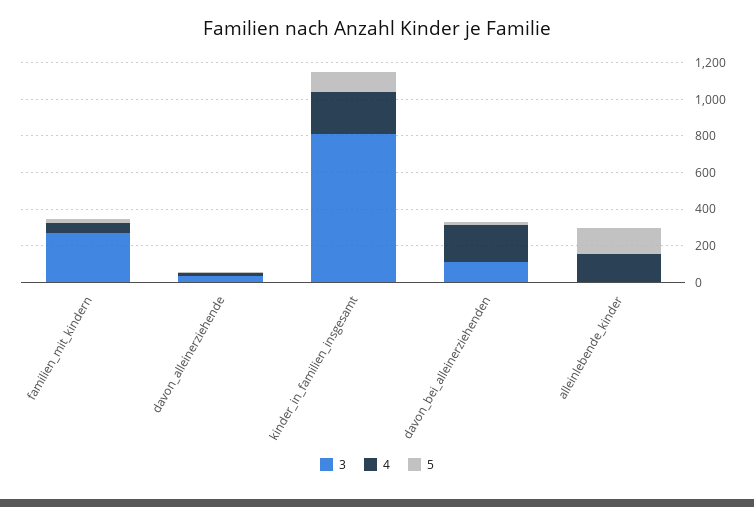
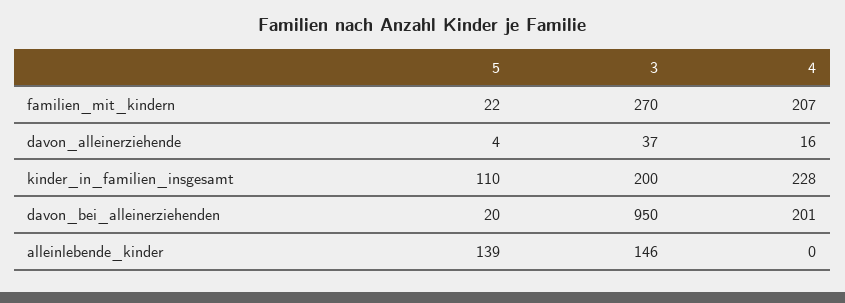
  {
    "3": {
      "familien_mit_kindern": 270,
      "davon_alleinerziehende": 37,
-     "kinder_in_familien_insgesamt": 800,
+     "kinder_in_familien_insgesamt": 200,
-     "davon_bei_alleinerziehenden": 100,
+     "davon_bei_alleinerziehenden": 950,
-     "alleinlebende_kinder": 0
+     "alleinlebende_kinder": 146
    },
    "4": {
-     "familien_mit_kindern": 50,
+     "familien_mit_kindern": 207,
      "davon_alleinerziehende": 16,
      "kinder_in_familien_insgesamt": 228,
      "davon_bei_alleinerziehenden": 201,
-     "alleinlebende_kinder": 150
+     "alleinlebende_kinder": 0
    },
    "5": {
      "familien_mit_kindern": 22,
      "davon_alleinerziehende": 4,
      "kinder_in_familien_insgesamt": 110,
      "davon_bei_alleinerziehenden": 20,
      "alleinlebende_kinder": 139
    }
  }

